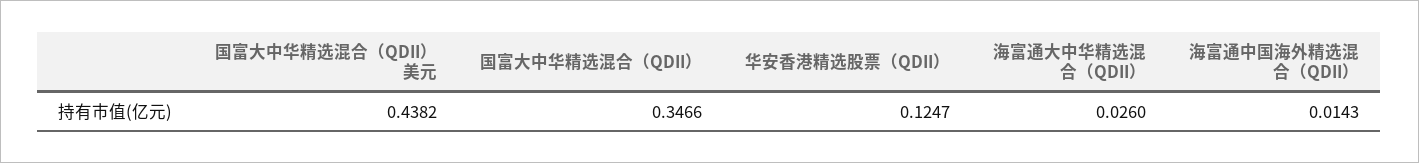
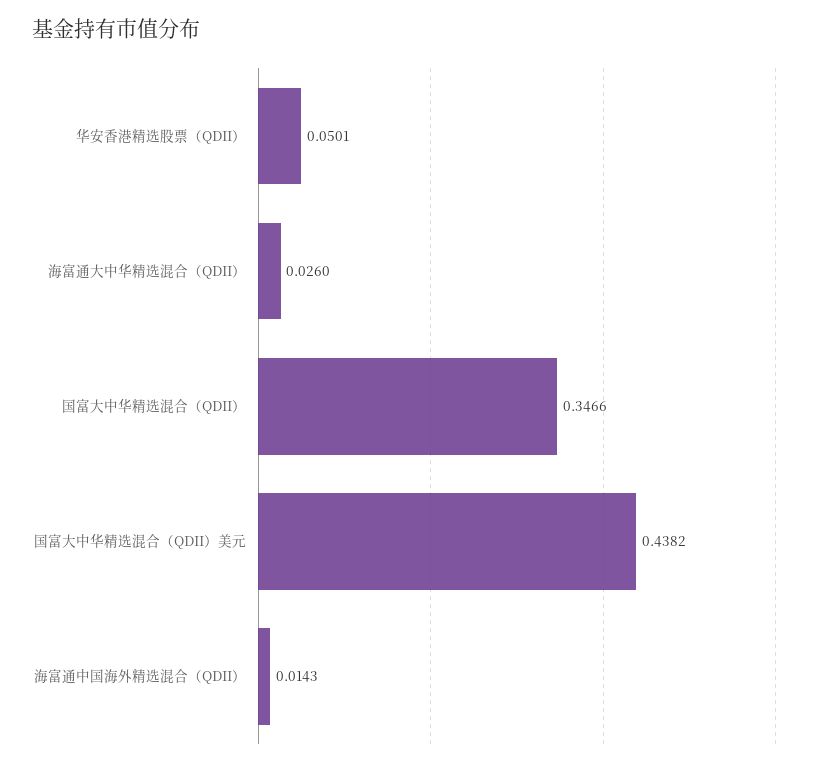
  {
    "国富大中华精选混合（QDII）美元": 0.4382,
    "国富大中华精选混合（QDII）": 0.3466,
-   "华安香港精选股票（QDII）": 0.1247,
+   "华安香港精选股票（QDII）": 0.0501,
    "海富通大中华精选混合（QDII）": 0.026,
    "海富通中国海外精选混合（QDII）": 0.0143
  }

